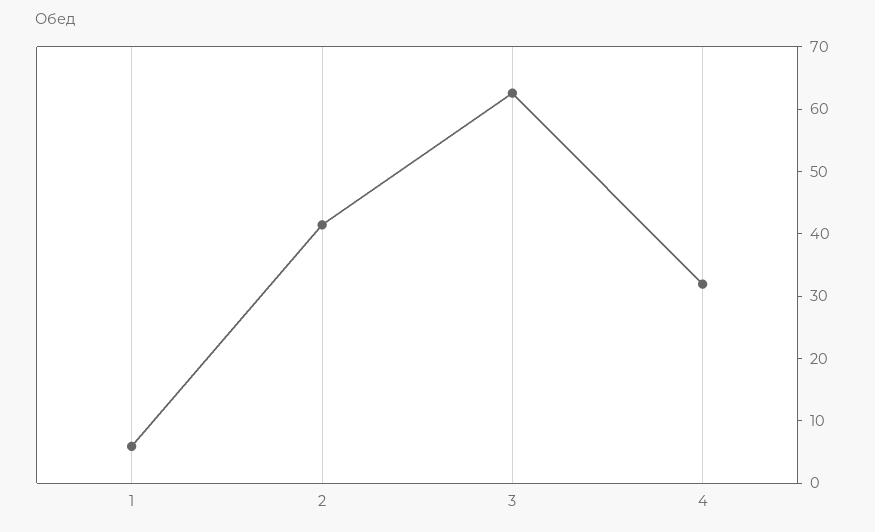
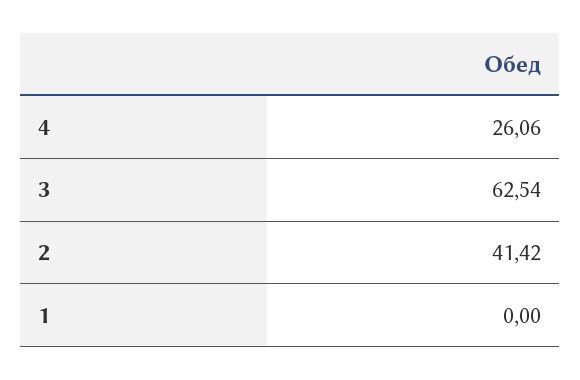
  {
-   "1": 6,
+   "1": 0,
    "2": 41.42,
    "3": 62.54,
-   "4": 32
+   "4": 26.06
  }

